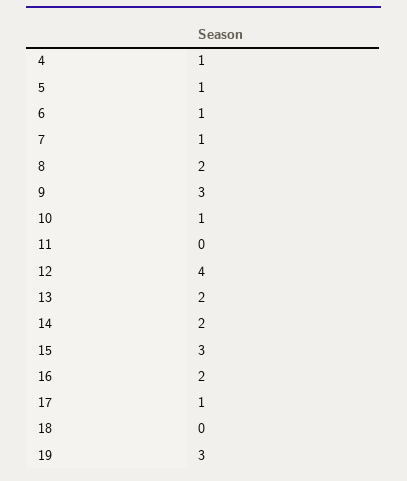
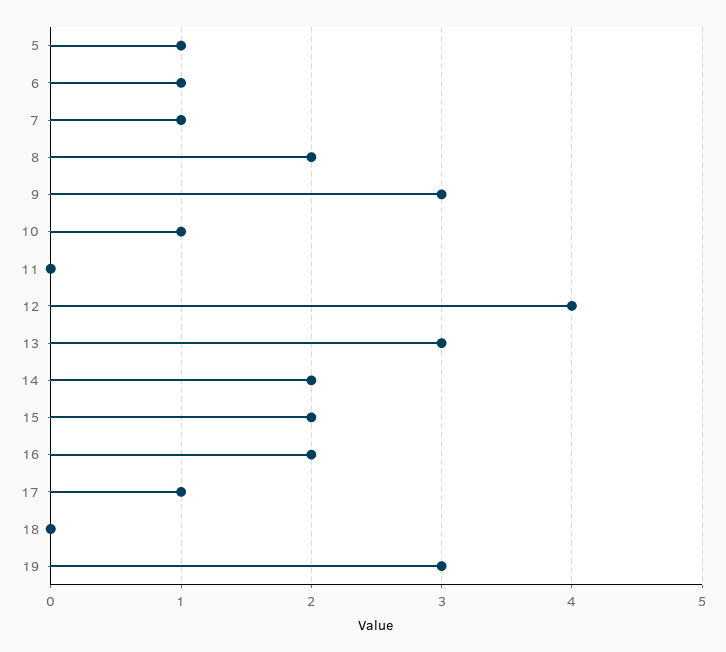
  {
-   "4": 1,
    "5": 1,
    "6": 1,
    "7": 1,
    "8": 2,
    "9": 3,
    "10": 1,
    "11": 0,
    "12": 4,
-   "13": 2,
+   "13": 3,
    "14": 2,
-   "15": 3,
+   "15": 2,
    "16": 2,
    "17": 1,
    "18": 0,
    "19": 3
  }

